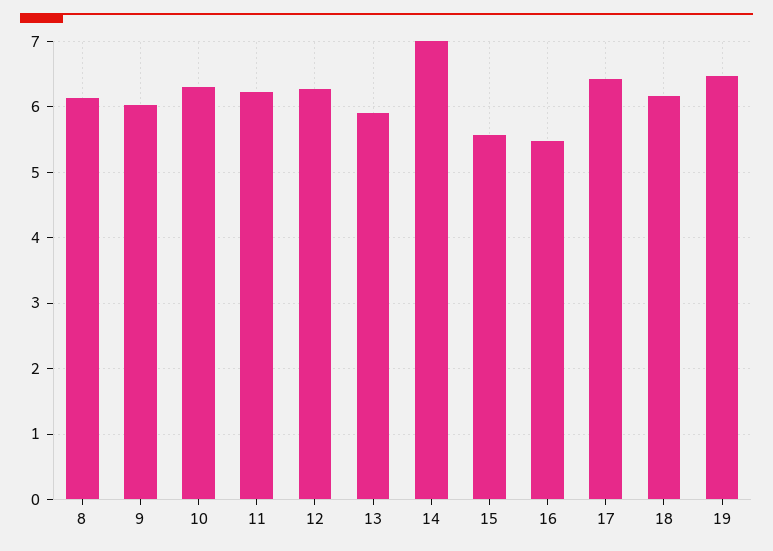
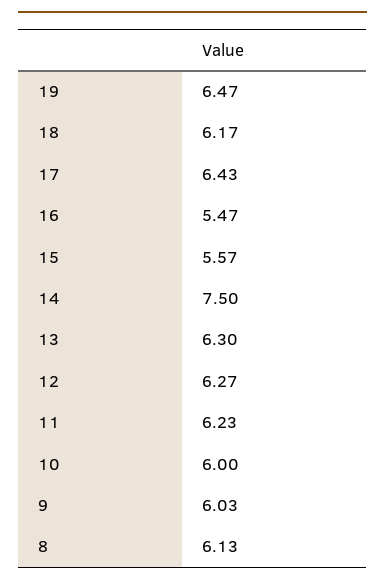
  {
    "8": 6.13,
    "9": 6.03,
-   "10": 6.3,
+   "10": 6,
    "11": 6.23,
    "12": 6.27,
-   "13": 5.9,
+   "13": 6.3,
-   "14": 7,
+   "14": 7.5,
    "15": 5.57,
    "16": 5.47,
    "17": 6.43,
    "18": 6.17,
    "19": 6.47
  }

